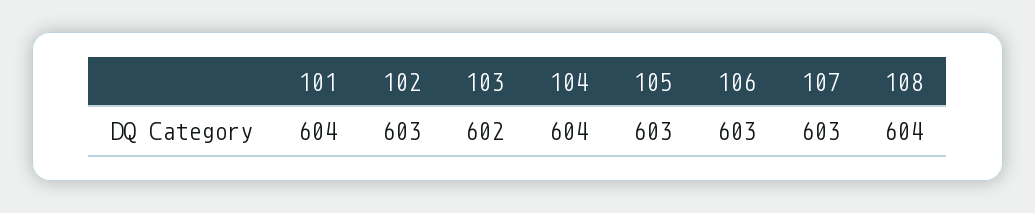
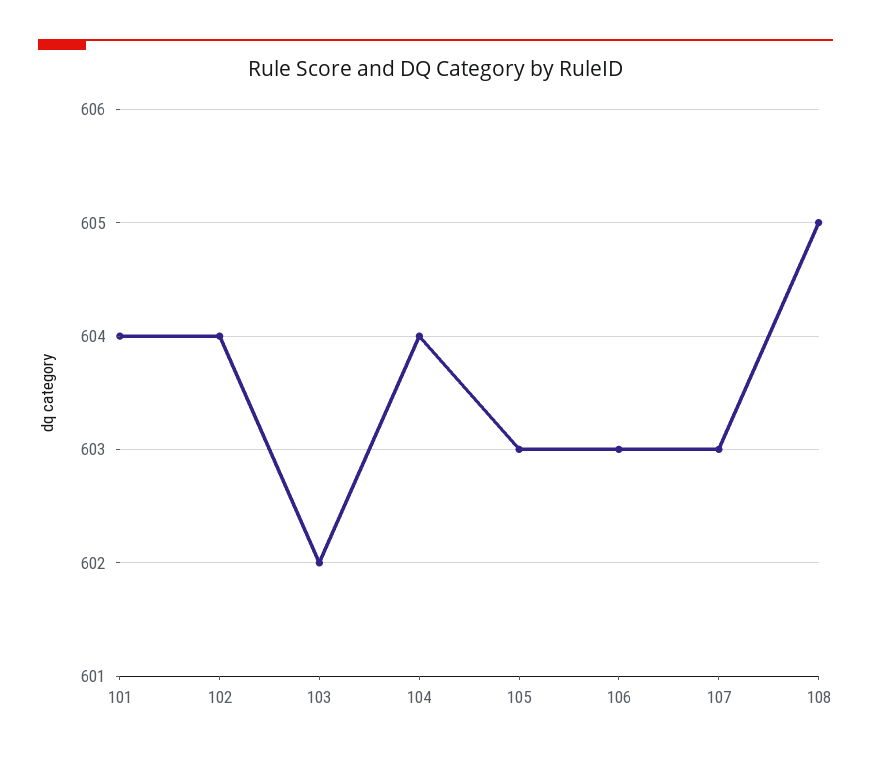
  {
    "101": 604,
-   "102": 603,
+   "102": 604,
    "103": 602,
    "104": 604,
    "105": 603,
    "106": 603,
    "107": 603,
-   "108": 604
+   "108": 605
  }

